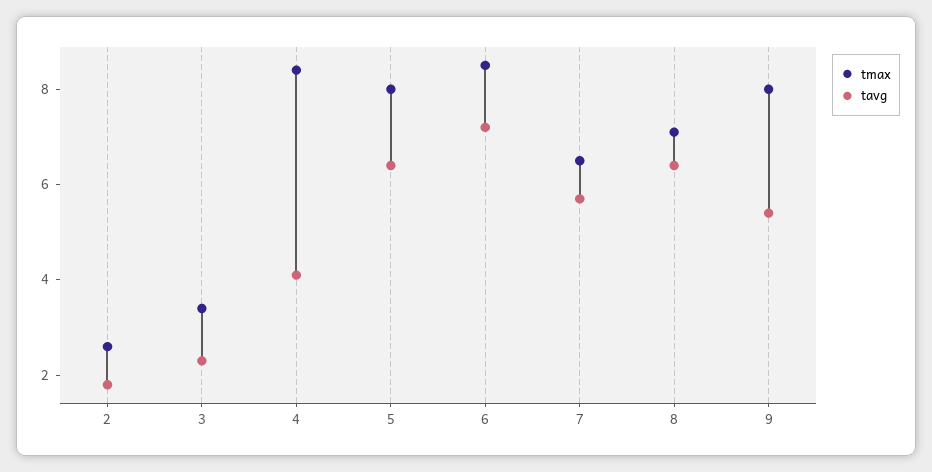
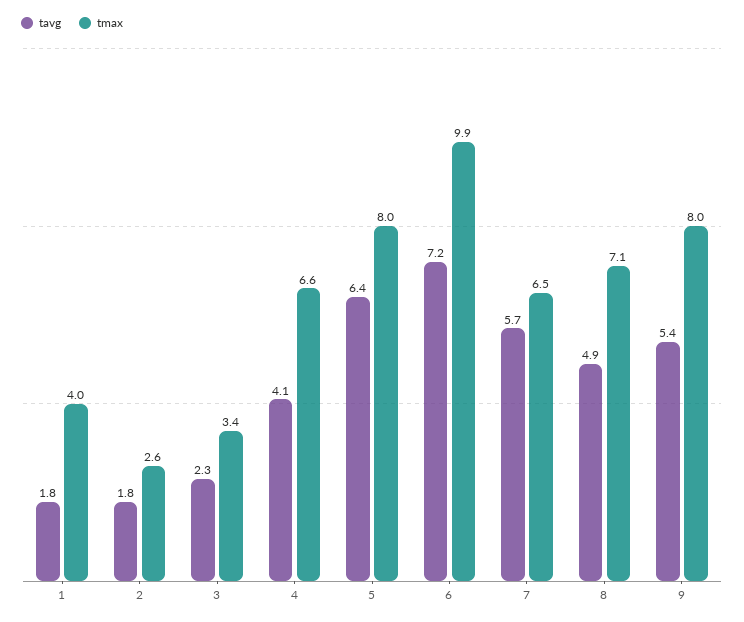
  {
    "tmax": {
      "2": 2.6,
      "3": 3.4,
-     "4": 8.5,
+     "4": 6.6,
      "5": 8,
-     "6": 8.5,
+     "6": 9.9,
      "7": 6.5,
      "8": 7.1,
-     "9": 8
+     "9": 8,
+     "1": 4
    },
    "tavg": {
      "2": 1.8,
      "3": 2.3,
      "4": 4.1,
      "5": 6.4,
      "6": 7.2,
      "7": 5.7,
-     "8": 6.5,
+     "8": 4.9,
-     "9": 5.4
+     "9": 5.4,
+     "1": 1.8
    }
  }

